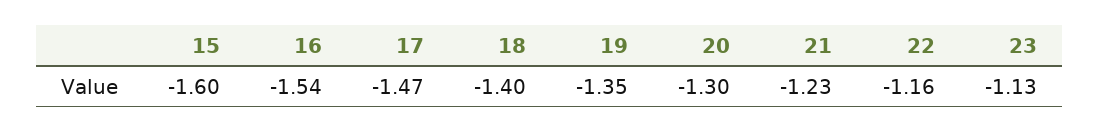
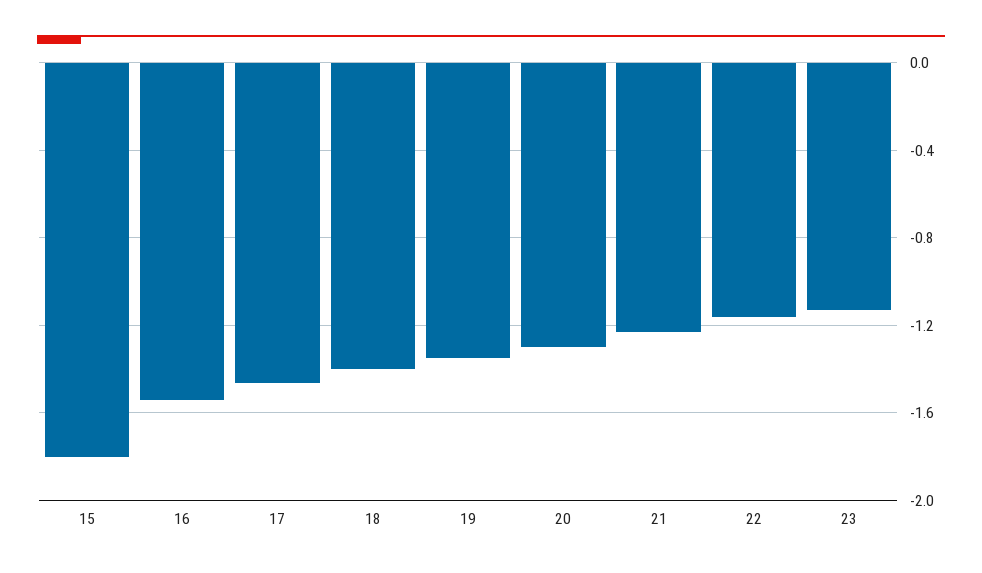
  {
-   "15": -1.6,
+   "15": -1.8,
    "16": -1.54,
    "17": -1.47,
    "18": -1.4,
    "19": -1.35,
    "20": -1.3,
    "21": -1.23,
    "22": -1.16,
    "23": -1.13
  }

